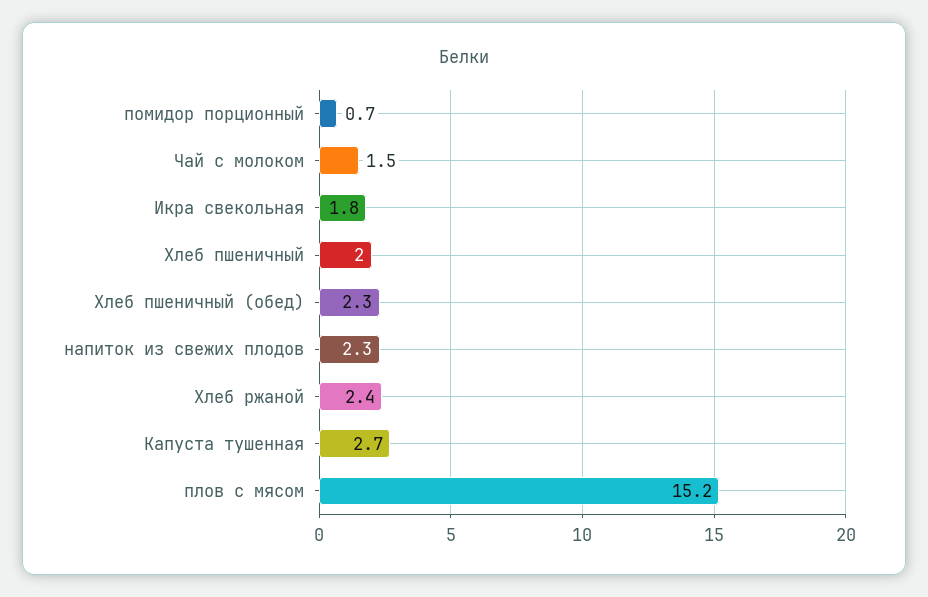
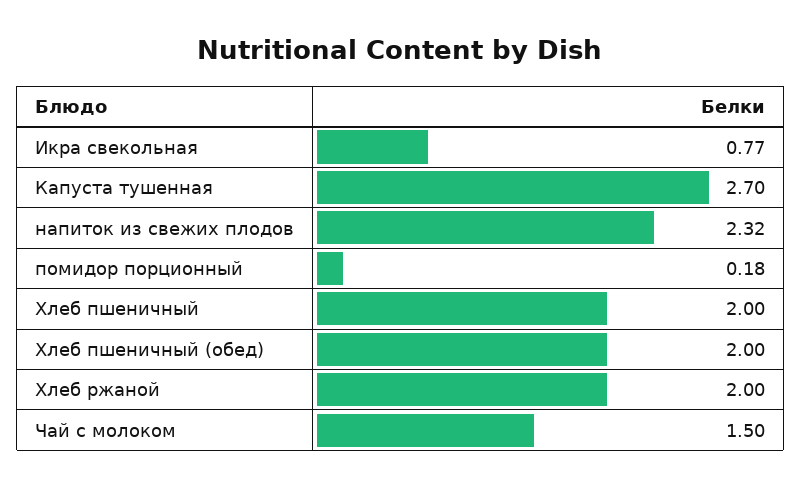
  {
-   "помидор порционный": 0.7,
+   "помидор порционный": 0.18,
    "Чай с молоком": 1.5,
-   "Икра свекольная": 1.8,
+   "Икра свекольная": 0.77,
    "Хлеб пшеничный": 2,
-   "Хлеб пшеничный (обед)": 2.3,
+   "Хлеб пшеничный (обед)": 2,
    "напиток из свежих плодов": 2.32,
-   "Хлеб ржаной": 2.4,
+   "Хлеб ржаной": 2,
-   "Капуста тушенная": 2.7,
+   "Капуста тушенная": 2.7
-   "плов с мясом": 15.2
  }

